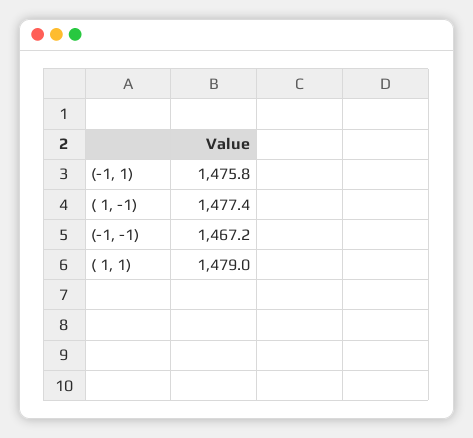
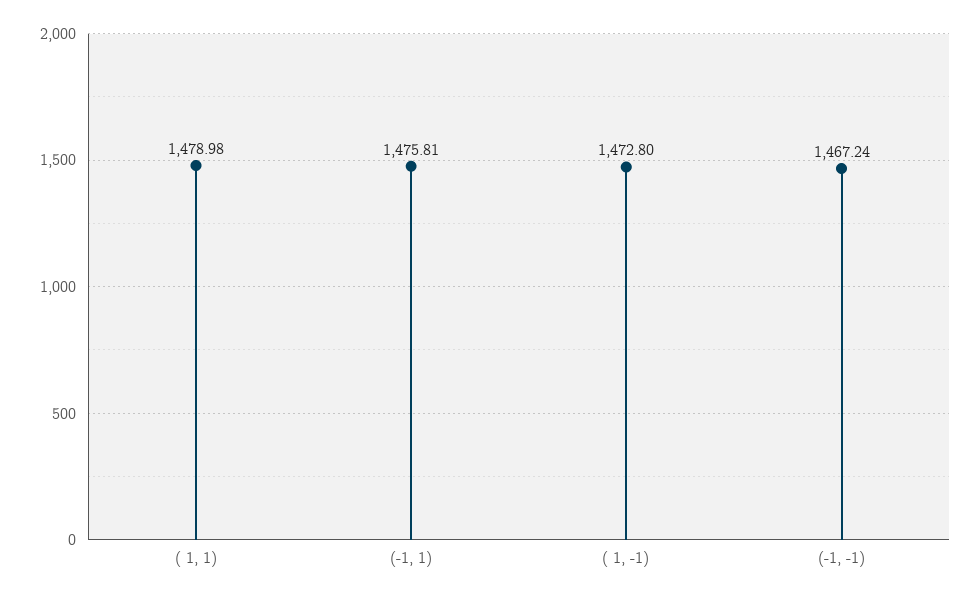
  {
    "(-1, 1)": 1475.81,
-   "( 1, -1)": 1477.4,
+   "( 1, -1)": 1472.8,
    "(-1, -1)": 1467.24,
    "( 1, 1)": 1478.98
  }

